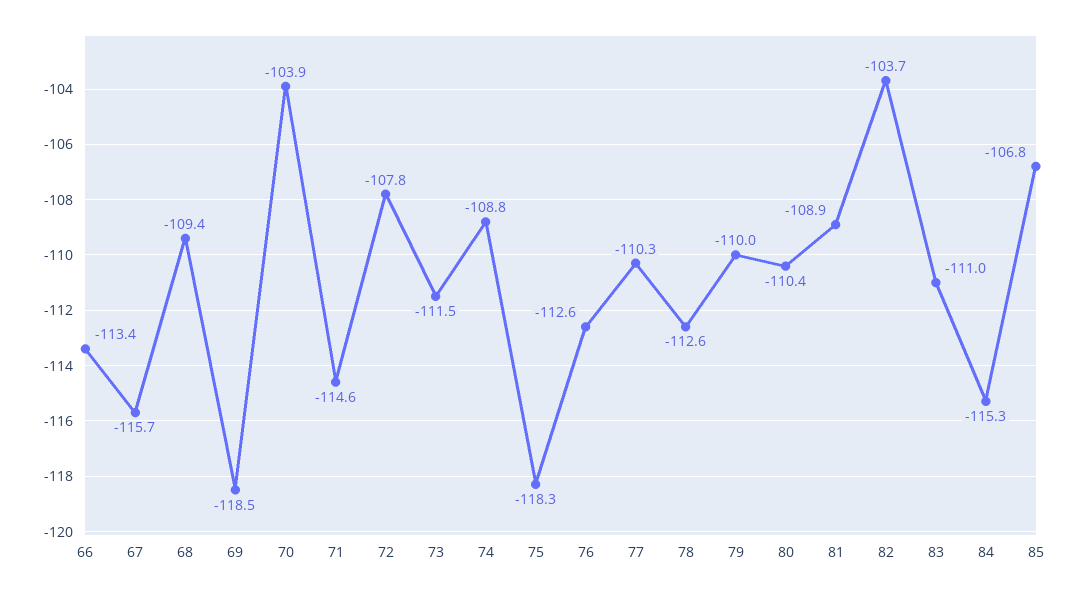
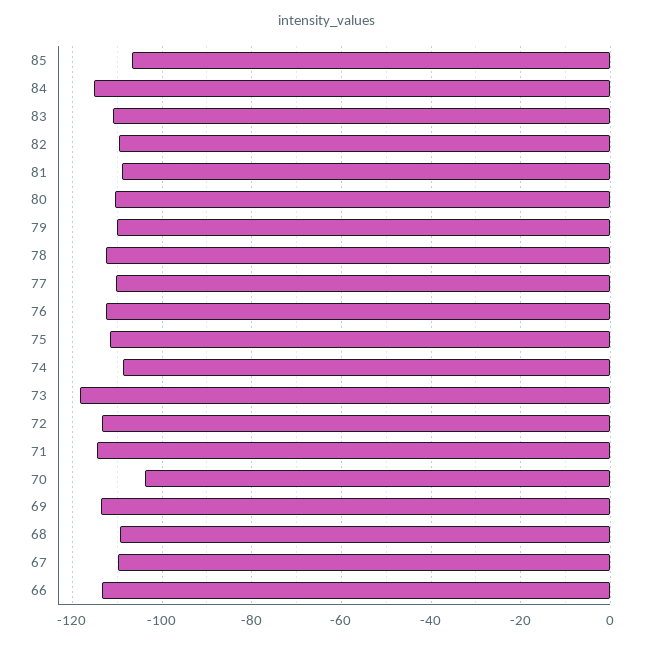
  {
    "66": -113.4,
-   "67": -115.7,
+   "67": -110,
    "68": -109.4,
-   "69": -118.5,
+   "69": -114,
    "70": -103.9,
    "71": -114.6,
-   "72": -107.8,
+   "72": -114,
-   "73": -111.5,
+   "73": -118,
    "74": -108.8,
-   "75": -118.3,
+   "75": -112,
    "76": -112.6,
    "77": -110.3,
    "78": -112.6,
    "79": -110,
    "80": -110.4,
    "81": -108.9,
-   "82": -103.7,
+   "82": -110,
    "83": -111,
    "84": -115.3,
    "85": -106.8
  }

